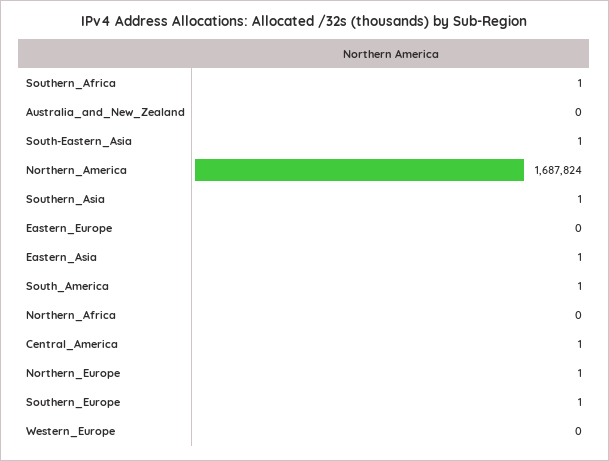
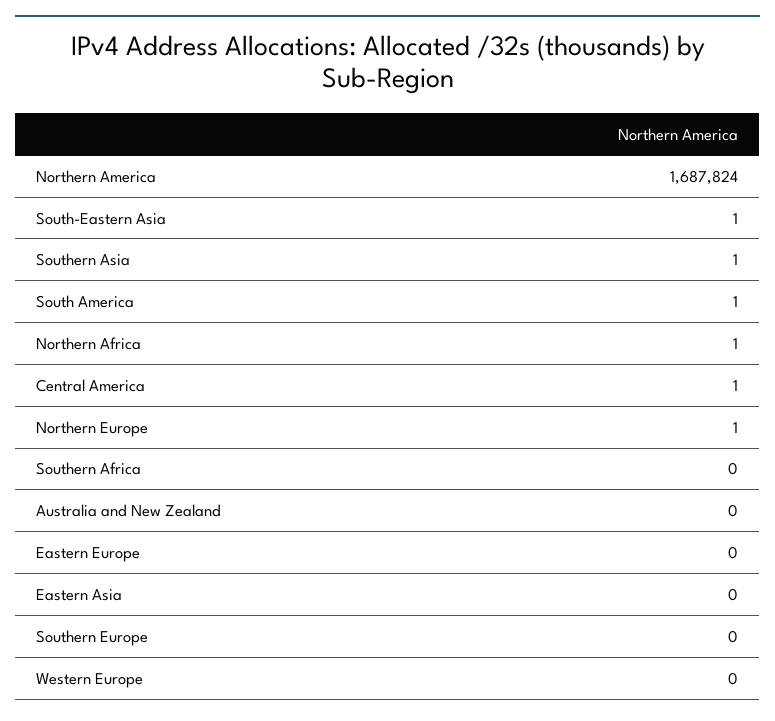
  {
-   "Southern_Africa": 1,
+   "Southern_Africa": 0,
    "Australia_and_New_Zealand": 0,
    "South-Eastern_Asia": 1,
    "Northern_America": 1687824,
    "Southern_Asia": 1,
    "Eastern_Europe": 0,
-   "Eastern_Asia": 1,
+   "Eastern_Asia": 0,
    "South_America": 1,
-   "Northern_Africa": 0,
+   "Northern_Africa": 1,
    "Central_America": 1,
    "Northern_Europe": 1,
-   "Southern_Europe": 1,
+   "Southern_Europe": 0,
    "Western_Europe": 0
  }

